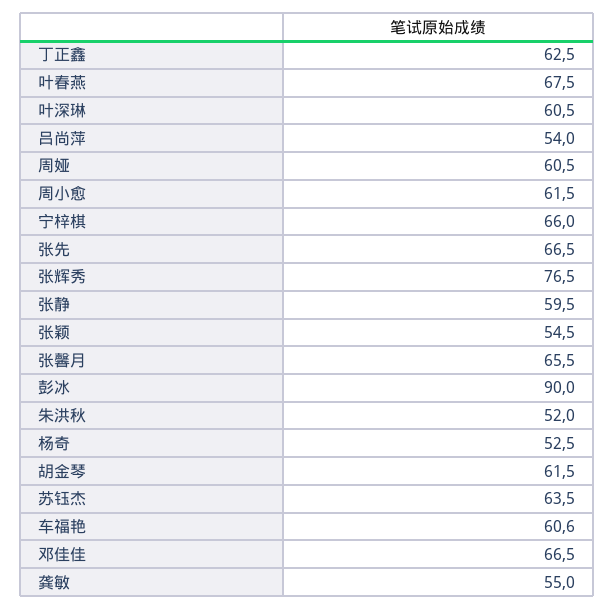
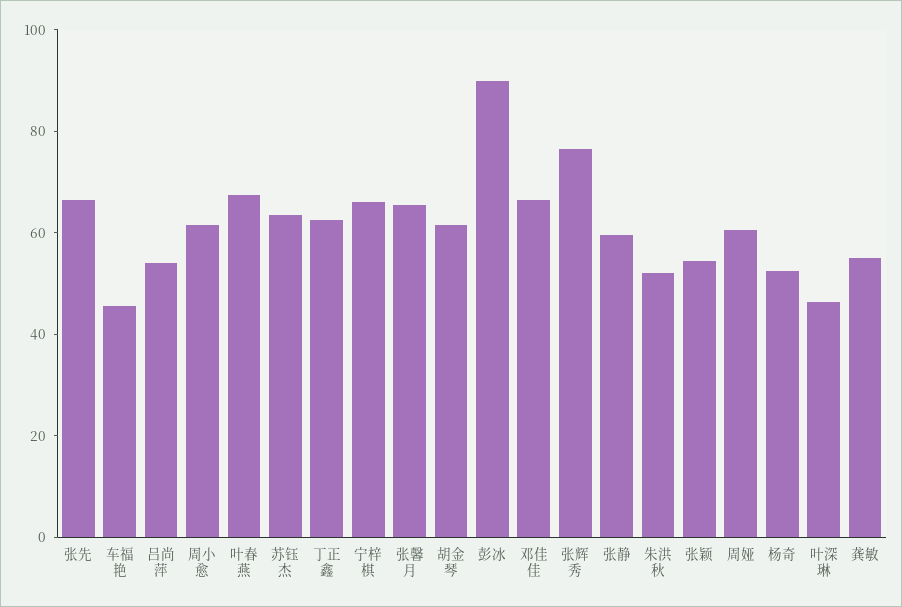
  {
    "丁正鑫": 62.5,
    "叶春燕": 67.5,
-   "叶深琳": 60.5,
+   "叶深琳": 45,
    "吕尚萍": 54,
    "周娅": 60.5,
    "周小愈": 61.5,
    "宁梓棋": 66,
    "张先": 66.5,
    "张辉秀": 76.5,
    "张静": 59.5,
    "张颖": 54.5,
    "张馨月": 65.5,
    "彭冰": 90,
    "朱洪秋": 52,
    "杨奇": 52.5,
    "胡金琴": 61.5,
    "苏钰杰": 63.5,
-   "车福艳": 60.6,
+   "车福艳": 45,
    "邓佳佳": 66.5,
    "龚敏": 55
  }

